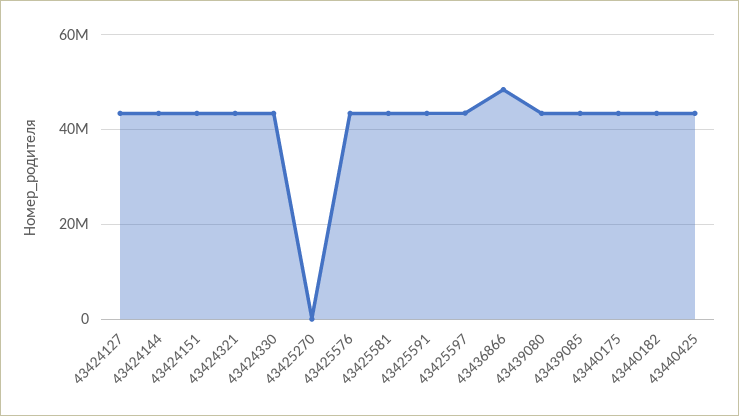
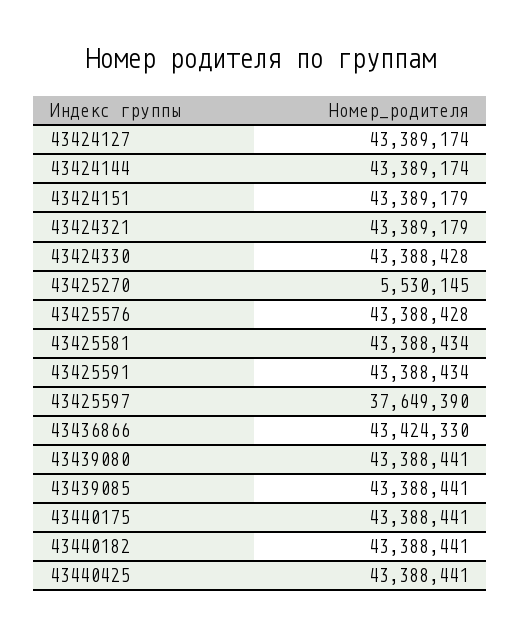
  {
    "43424127": 43389174,
    "43424144": 43389174,
    "43424151": 43389179,
    "43424321": 43389179,
    "43424330": 43388428,
-   "43425270": 0,
+   "43425270": 5530145,
    "43425576": 43388428,
    "43425581": 43388434,
    "43425591": 43388434,
-   "43425597": 44000000,
+   "43425597": 37649390,
-   "43436866": 48000000,
+   "43436866": 43424330,
    "43439080": 43388441,
    "43439085": 43388441,
    "43440175": 43388441,
    "43440182": 43388441,
    "43440425": 43388441
  }

